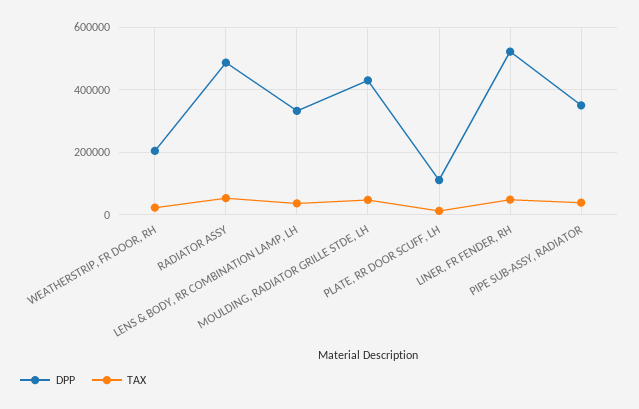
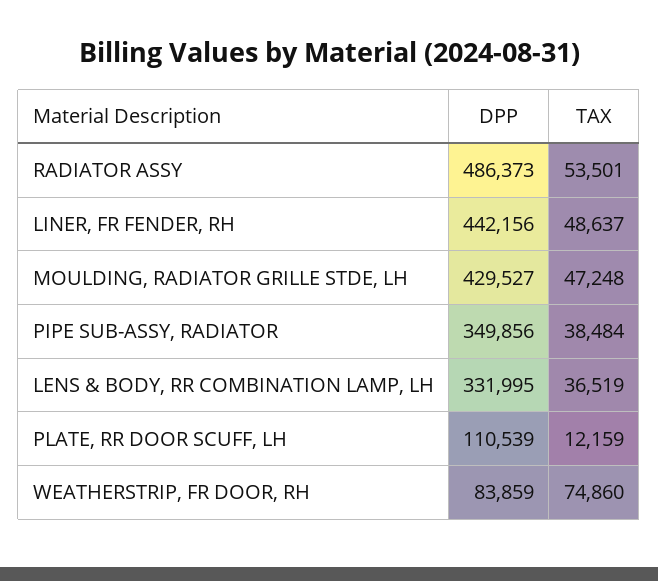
  {
    "DPP": {
-     "WEATHERSTRIP, FR DOOR, RH": 200000,
+     "WEATHERSTRIP, FR DOOR, RH": 83859,
      "RADIATOR ASSY": 486373,
      "LENS & BODY, RR COMBINATION LAMP, LH": 331995,
      "MOULDING, RADIATOR GRILLE STDE, LH": 429527,
      "PLATE, RR DOOR SCUFF, LH": 110539,
-     "LINER, FR FENDER, RH": 520000,
+     "LINER, FR FENDER, RH": 442156,
      "PIPE SUB-ASSY, RADIATOR": 349856
    },
    "TAX": {
-     "WEATHERSTRIP, FR DOOR, RH": 20000,
+     "WEATHERSTRIP, FR DOOR, RH": 74860,
      "RADIATOR ASSY": 53501,
      "LENS & BODY, RR COMBINATION LAMP, LH": 36519,
      "MOULDING, RADIATOR GRILLE STDE, LH": 47248,
      "PLATE, RR DOOR SCUFF, LH": 12159,
      "LINER, FR FENDER, RH": 48637,
      "PIPE SUB-ASSY, RADIATOR": 38484
    }
  }

